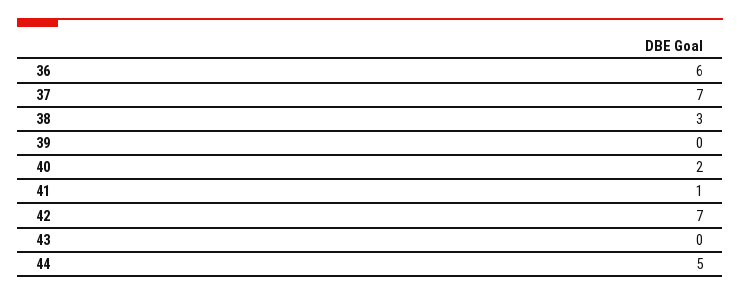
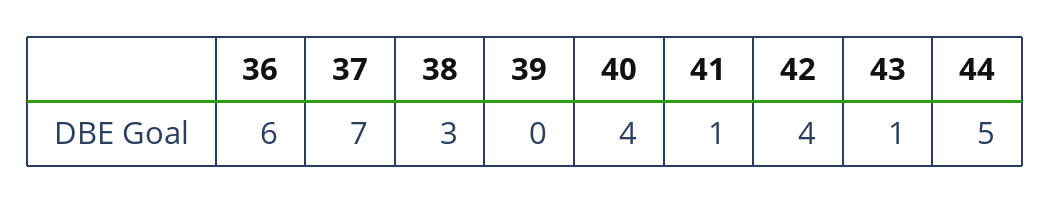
  {
    "36": 6,
    "37": 7,
    "38": 3,
    "39": 0,
-   "40": 2,
+   "40": 4,
    "41": 1,
-   "42": 7,
+   "42": 4,
-   "43": 0,
+   "43": 1,
    "44": 5
  }

